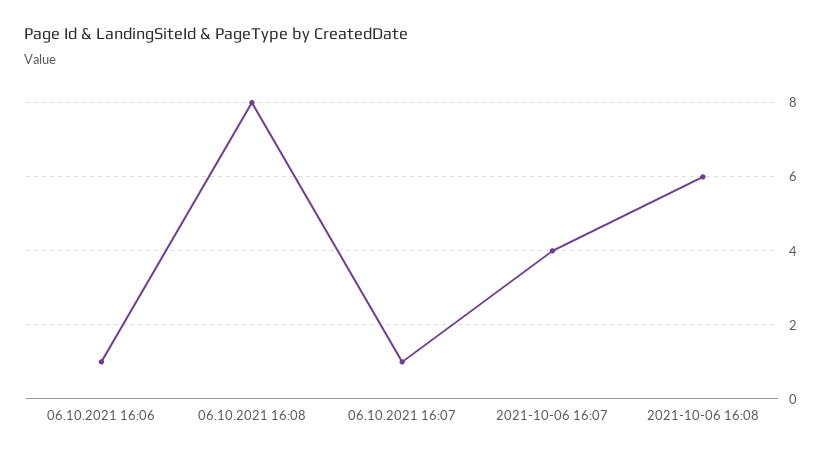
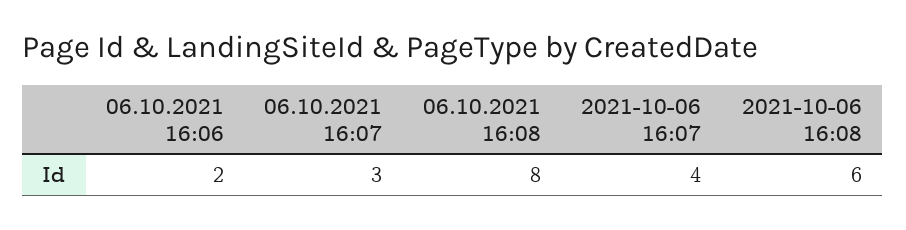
  {
-   "06.10.2021 16:06": 1,
+   "06.10.2021 16:06": 2,
    "06.10.2021 16:08": 8,
-   "06.10.2021 16:07": 1,
+   "06.10.2021 16:07": 3,
    "2021-10-06 16:07": 4,
    "2021-10-06 16:08": 6
  }

